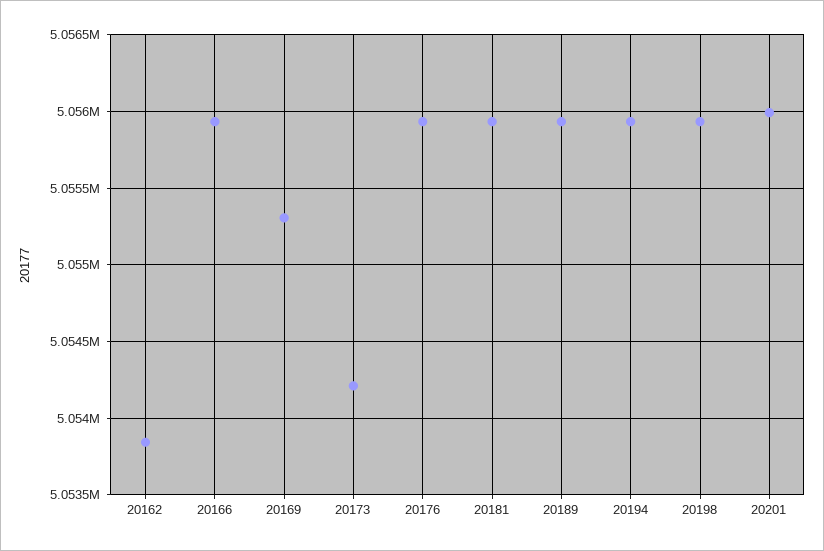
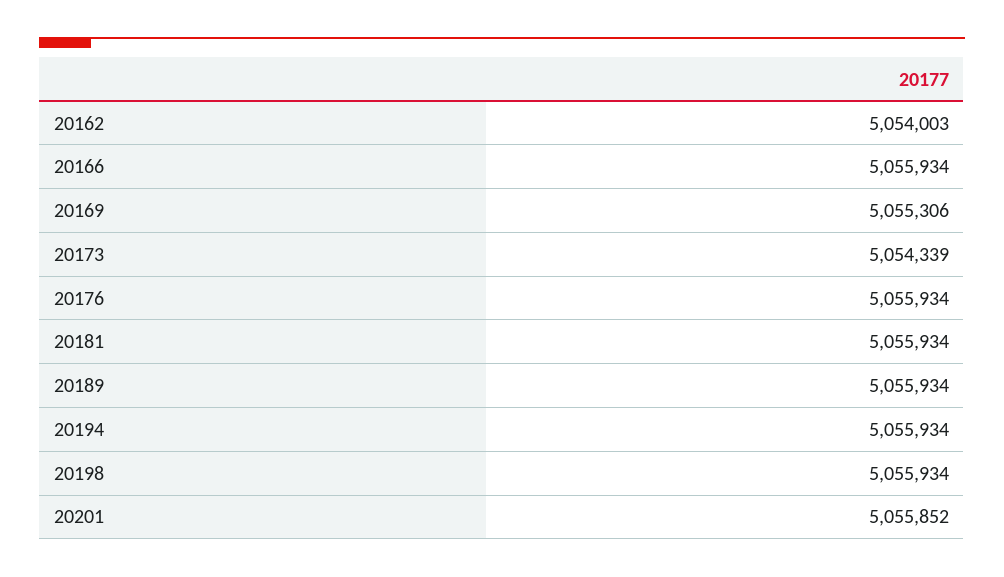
  {
-   "20162": 5053850,
+   "20162": 5054003,
    "20166": 5055934,
    "20169": 5055306,
-   "20173": 5054200,
+   "20173": 5054339,
    "20176": 5055934,
    "20181": 5055934,
    "20189": 5055934,
    "20194": 5055934,
    "20198": 5055934,
-   "20201": 5056000
+   "20201": 5055852
  }

